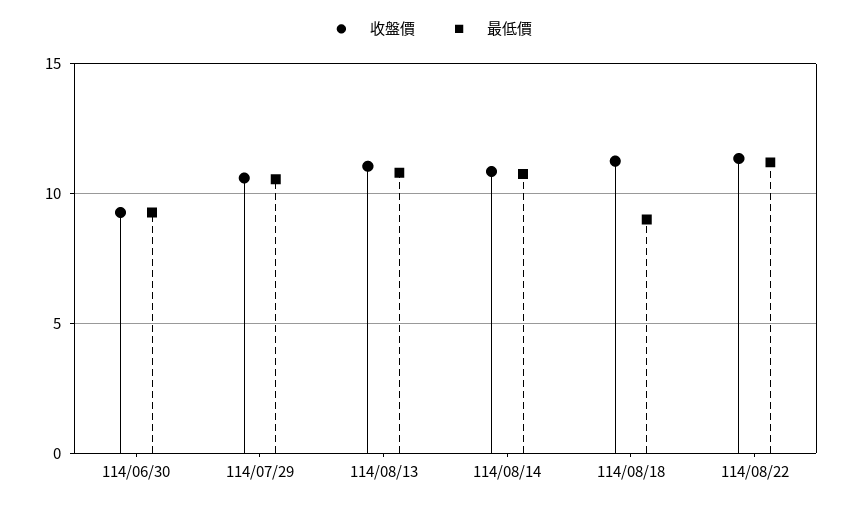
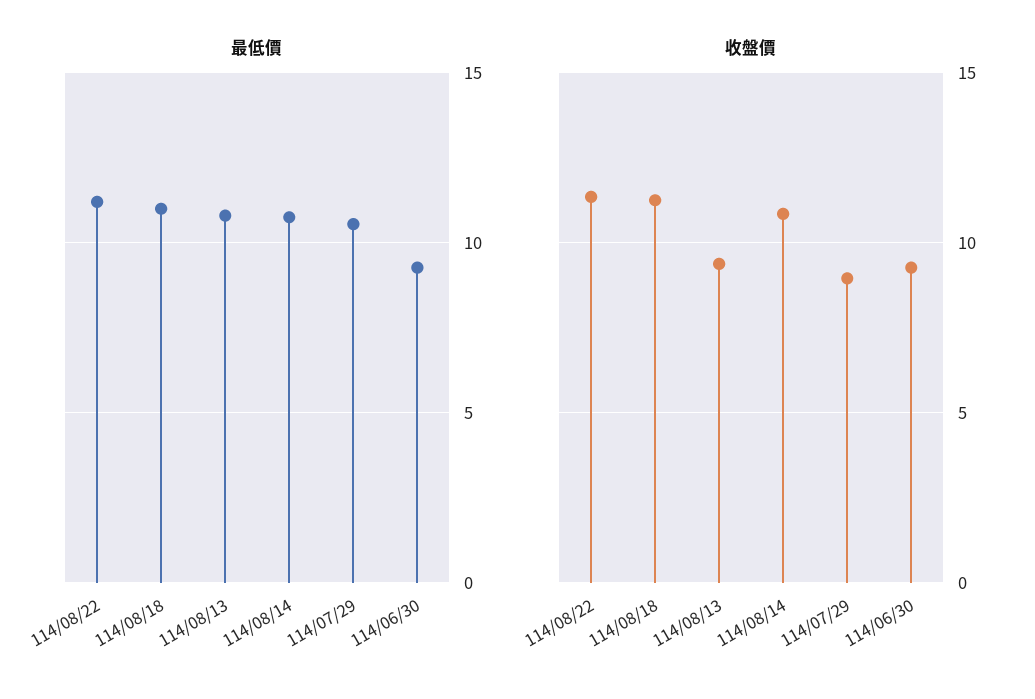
  {
    "收盤價": {
      "114/06/30": 9.5,
-     "114/07/29": 10.5,
+     "114/07/29": 9,
-     "114/08/13": 11,
+     "114/08/13": 9.5,
      "114/08/14": 11,
      "114/08/18": 11.5,
      "114/08/22": 11.5
    },
    "最低價": {
      "114/06/30": 9.5,
      "114/07/29": 10.5,
      "114/08/13": 11,
      "114/08/14": 11,
-     "114/08/18": 9,
+     "114/08/18": 11,
      "114/08/22": 11
    }
  }

